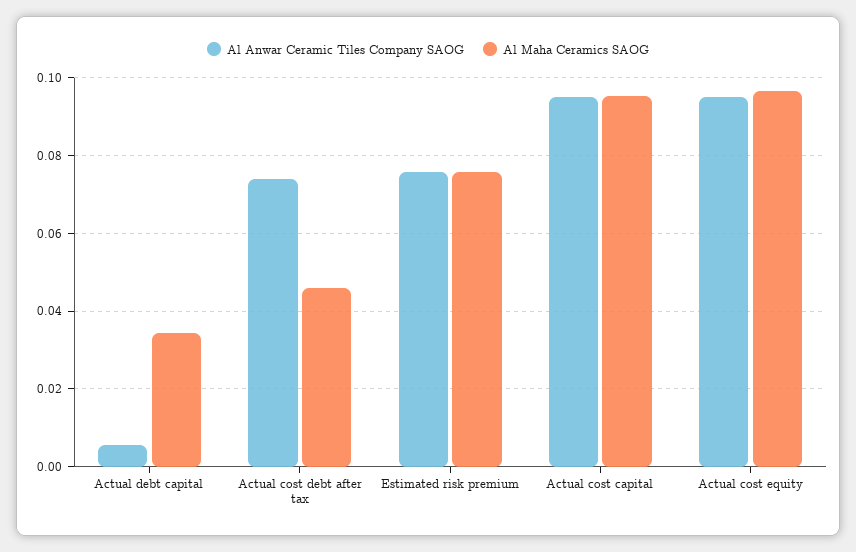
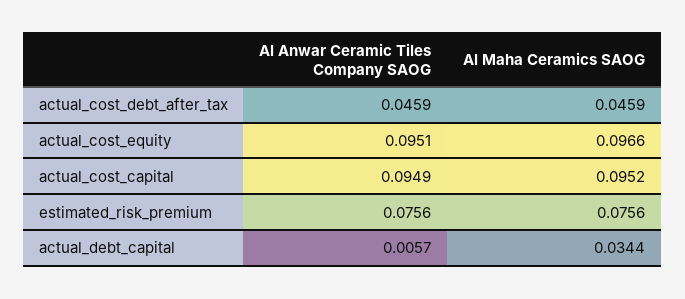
  {
    "Al Anwar Ceramic Tiles Company SAOG": {
      "Actual debt capital": 0.0057,
-     "Actual cost debt after tax": 0.074,
+     "Actual cost debt after tax": 0.0459,
      "Estimated risk premium": 0.0756,
      "Actual cost capital": 0.0949,
      "Actual cost equity": 0.0951
    },
    "Al Maha Ceramics SAOG": {
      "Actual debt capital": 0.0344,
      "Actual cost debt after tax": 0.0459,
      "Estimated risk premium": 0.0756,
      "Actual cost capital": 0.0952,
      "Actual cost equity": 0.0966
    }
  }

